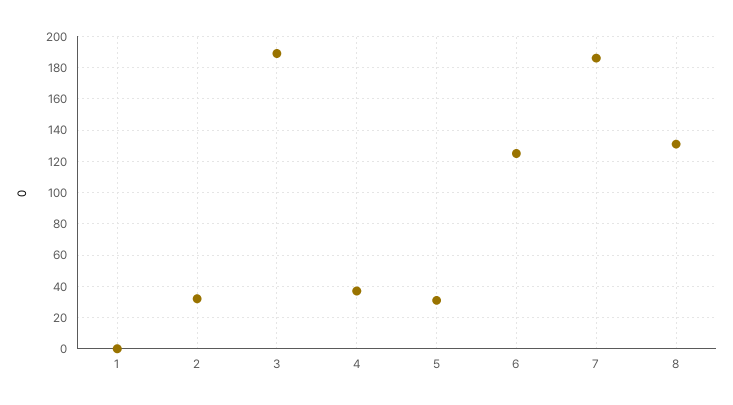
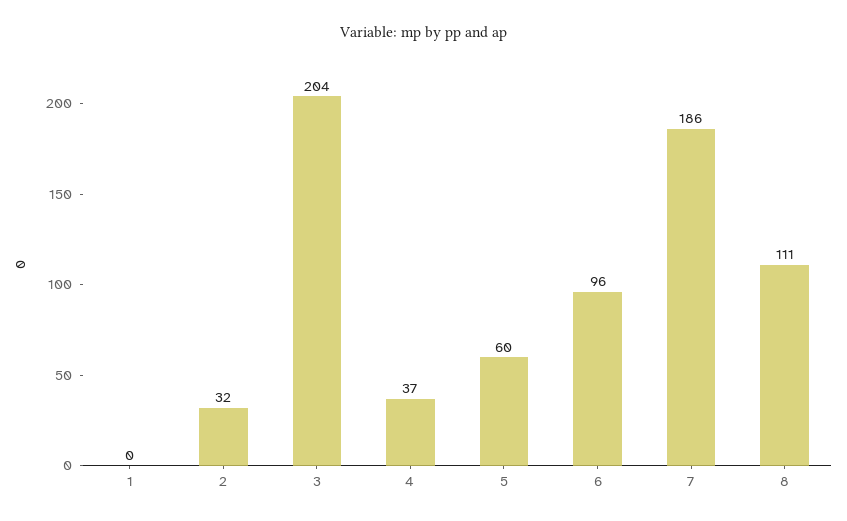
  {
    "1": 0,
    "2": 32,
-   "3": 190,
+   "3": 204,
    "4": 37,
-   "5": 30,
+   "5": 60,
-   "6": 125,
+   "6": 96,
    "7": 186,
-   "8": 130
+   "8": 111
  }

